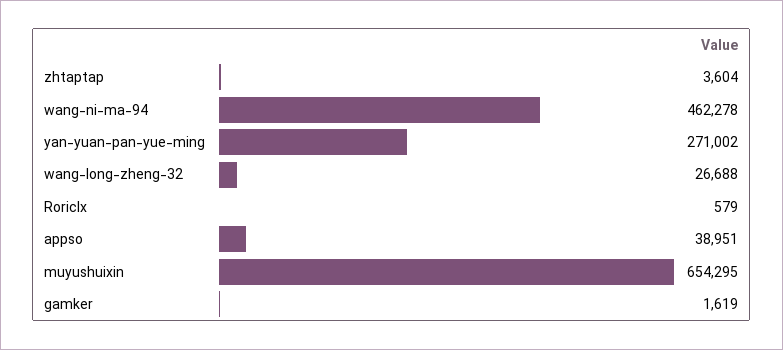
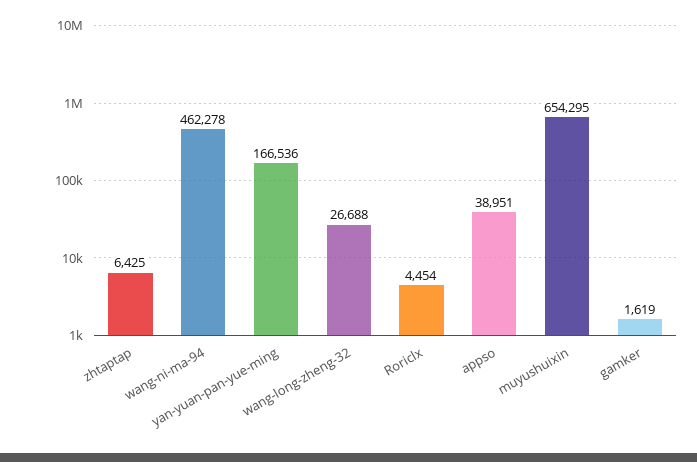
  {
-   "zhtaptap": 3604,
+   "zhtaptap": 6425,
    "wang-ni-ma-94": 462278,
-   "yan-yuan-pan-yue-ming": 271002,
+   "yan-yuan-pan-yue-ming": 166536,
    "wang-long-zheng-32": 26688,
-   "Roriclx": 579,
+   "Roriclx": 4454,
    "appso": 38951,
    "muyushuixin": 654295,
    "gamker": 1619
  }

